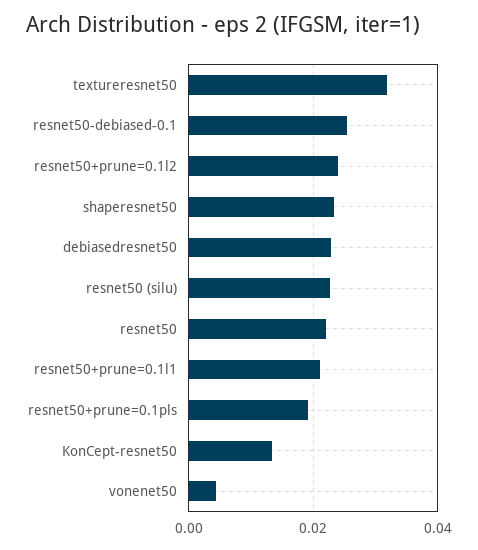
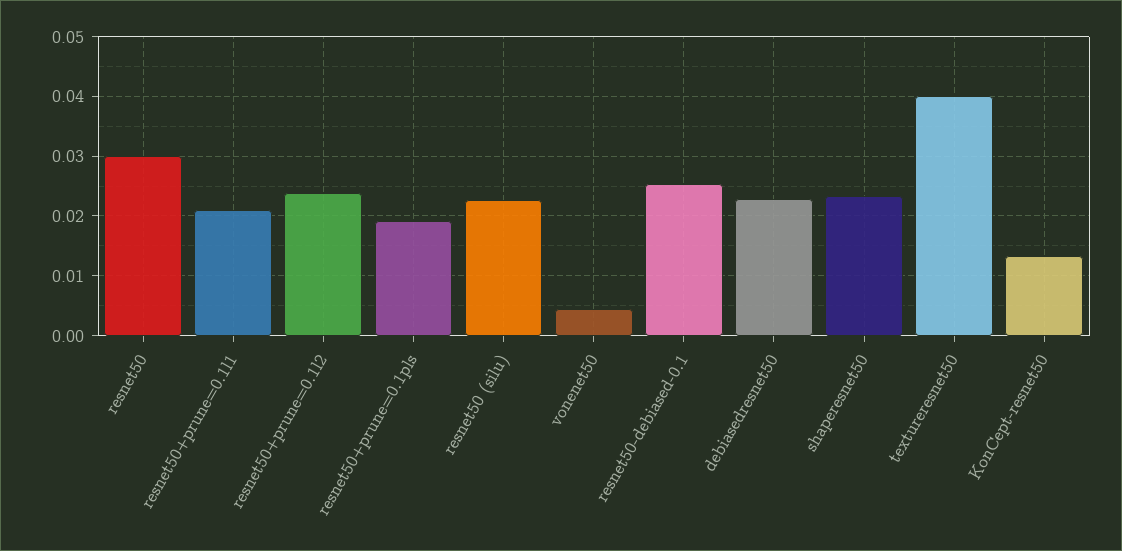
  {
-   "textureresnet50": 0.032,
+   "textureresnet50": 0.04,
    "resnet50-debiased-0.1": 0.026,
    "resnet50+prune=0.1l2": 0.024,
    "shaperesnet50": 0.024,
    "debiasedresnet50": 0.022,
    "resnet50 (silu)": 0.022,
-   "resnet50": 0.022,
+   "resnet50": 0.03,
    "resnet50+prune=0.1l1": 0.022,
    "resnet50+prune=0.1pls": 0.02,
    "KonCept-resnet50": 0.014,
    "vonenet50": 0.004
  }

